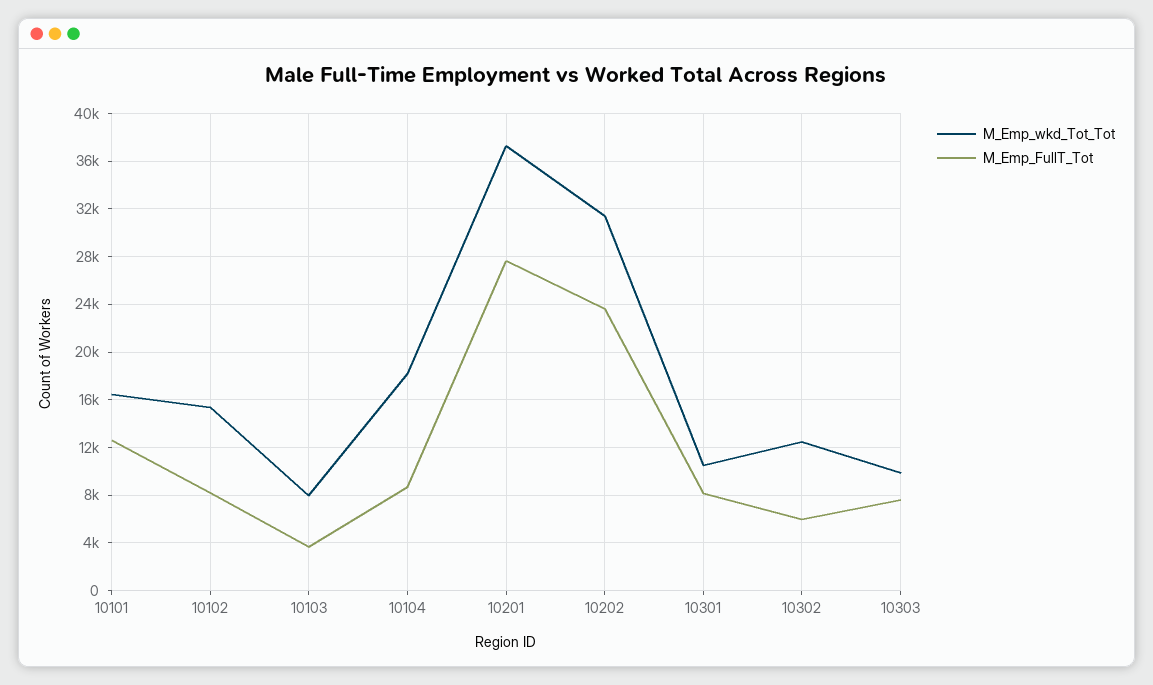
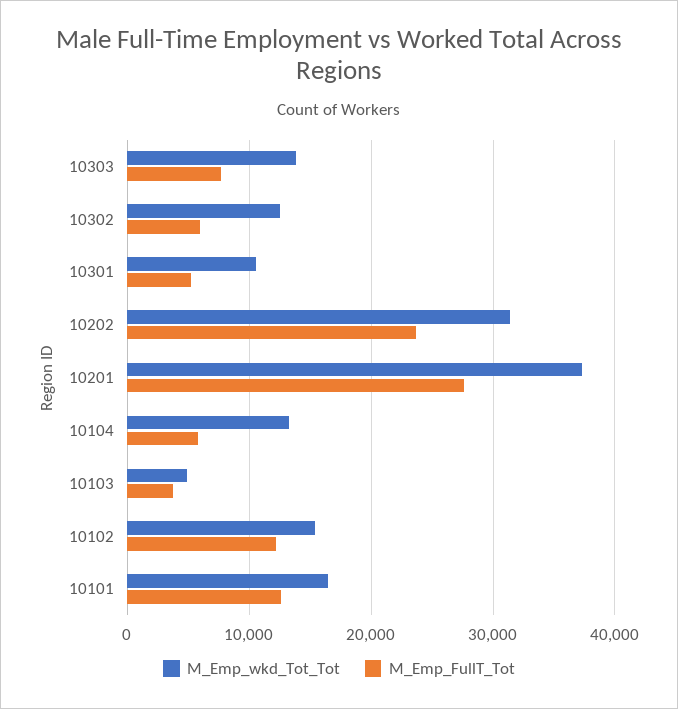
  {
    "M_Emp_wkd_Tot_Tot": {
      "10101": 16000,
      "10102": 15000,
-     "10103": 8000,
+     "10103": 5000,
-     "10104": 18000,
+     "10104": 13000,
      "10201": 37000,
      "10202": 31000,
      "10301": 11000,
      "10302": 12000,
-     "10303": 10000
+     "10303": 14000
    },
    "M_Emp_FullT_Tot": {
      "10101": 13000,
-     "10102": 8000,
+     "10102": 12000,
      "10103": 4000,
-     "10104": 9000,
+     "10104": 6000,
      "10201": 28000,
      "10202": 24000,
-     "10301": 8000,
+     "10301": 5000,
      "10302": 6000,
      "10303": 8000
    }
  }

